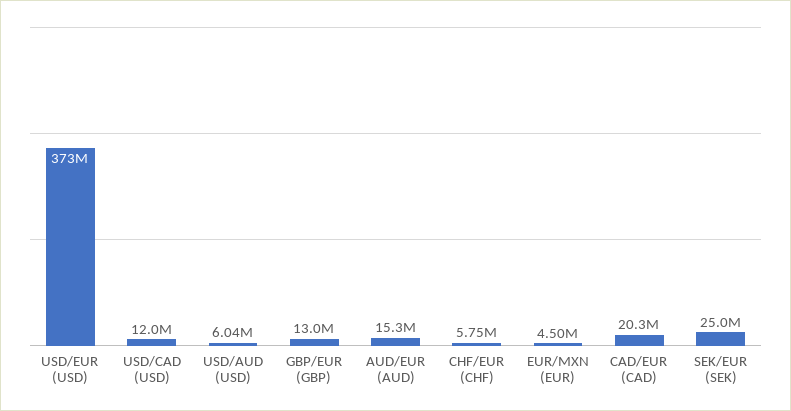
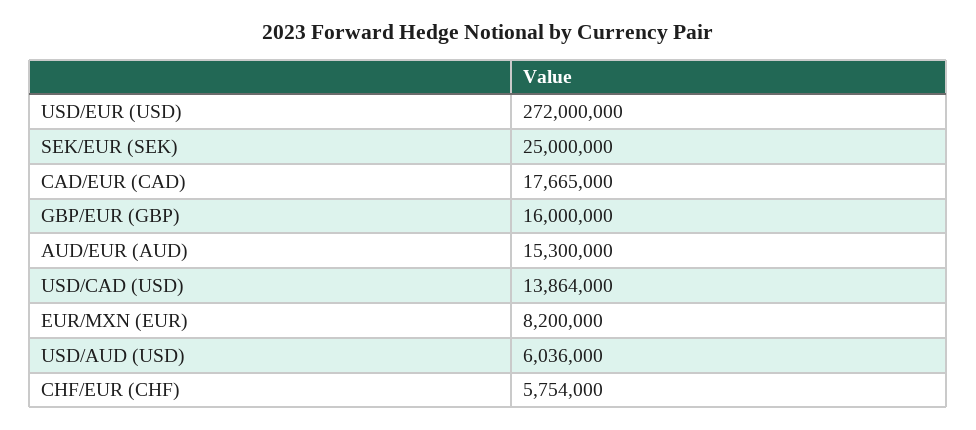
  {
-   "USD/EUR (USD)": 373000000,
+   "USD/EUR (USD)": 272000000,
-   "USD/CAD (USD)": 12000000,
+   "USD/CAD (USD)": 13864000,
    "USD/AUD (USD)": 6036000,
-   "GBP/EUR (GBP)": 13000000,
+   "GBP/EUR (GBP)": 16000000,
    "AUD/EUR (AUD)": 15300000,
    "CHF/EUR (CHF)": 5754000,
-   "EUR/MXN (EUR)": 4500000,
+   "EUR/MXN (EUR)": 8200000,
-   "CAD/EUR (CAD)": 20300000,
+   "CAD/EUR (CAD)": 17665000,
    "SEK/EUR (SEK)": 25000000
  }

